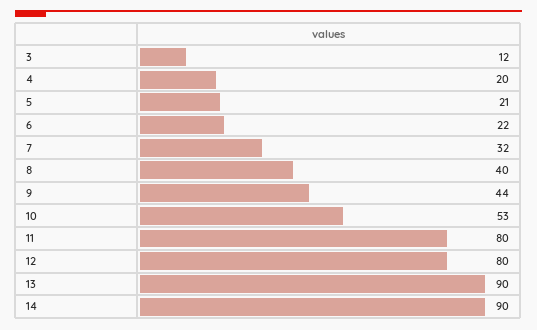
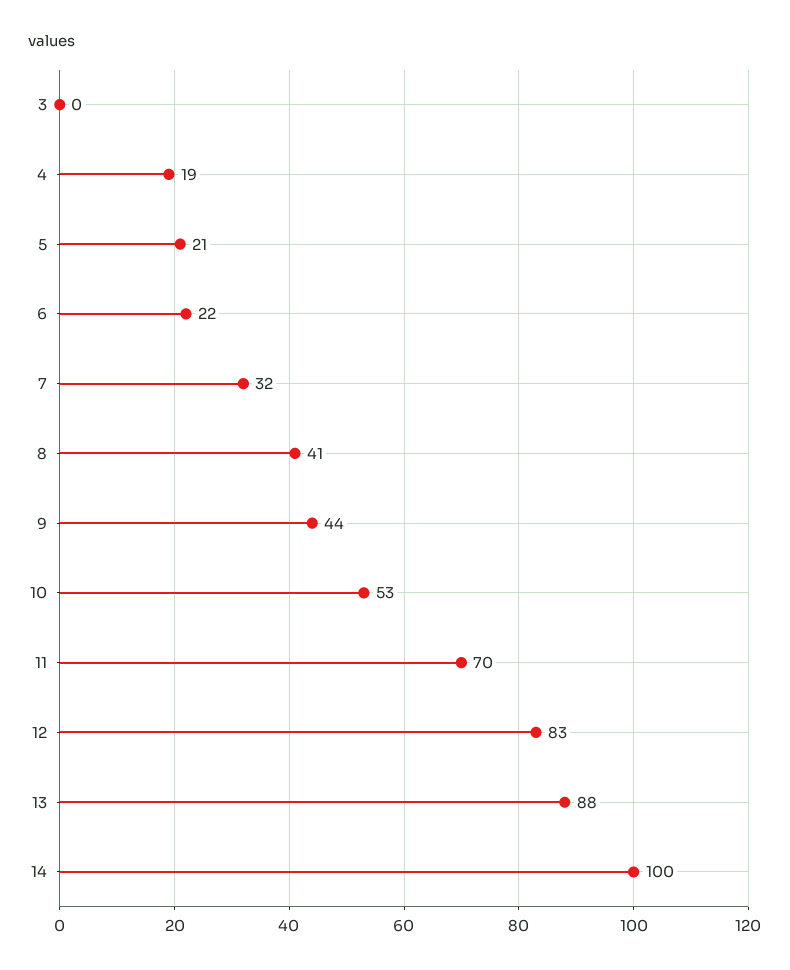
  {
-   "3": 12,
+   "3": 0,
-   "4": 20,
+   "4": 19,
    "5": 21,
    "6": 22,
    "7": 32,
-   "8": 40,
+   "8": 41,
    "9": 44,
    "10": 53,
-   "11": 80,
+   "11": 70,
-   "12": 80,
+   "12": 83,
-   "13": 90,
+   "13": 88,
-   "14": 90
+   "14": 100
  }

